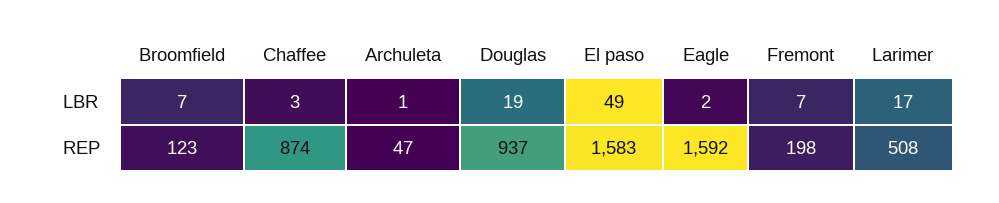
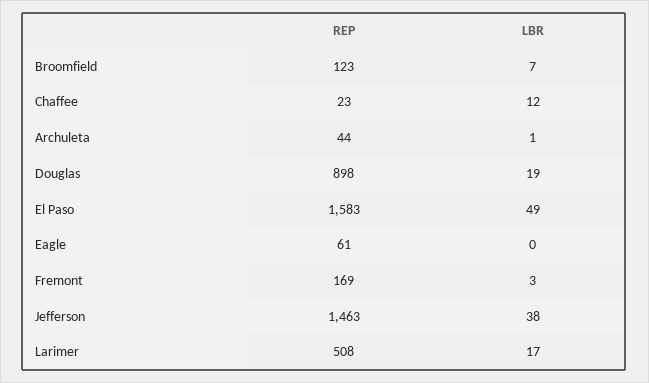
  {
    "Broomfield": {
      "LBR": 7,
      "REP": 123
    },
    "Chaffee": {
-     "LBR": 3,
+     "LBR": 12,
-     "REP": 874
+     "REP": 23
    },
    "Archuleta": {
      "LBR": 1,
-     "REP": 47
+     "REP": 44
    },
    "Douglas": {
      "LBR": 19,
-     "REP": 937
+     "REP": 898
    },
    "El paso": {
      "LBR": 49,
      "REP": 1583
    },
    "Eagle": {
-     "LBR": 2,
+     "LBR": 0,
-     "REP": 1592
+     "REP": 61
    },
    "Fremont": {
-     "LBR": 7,
+     "LBR": 3,
-     "REP": 198
+     "REP": 169
    },
    "Larimer": {
      "LBR": 17,
      "REP": 508
-   }
+   },
+   "Jefferson": {
+     "REP": 1463,
+     "LBR": 38
+   }
  }

